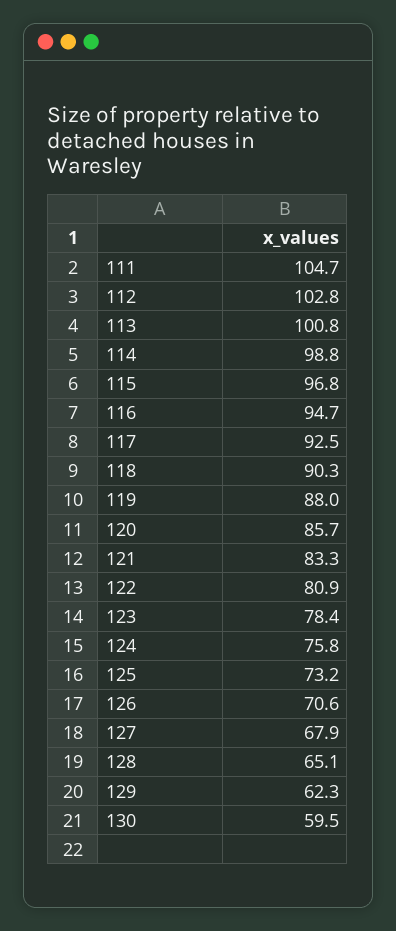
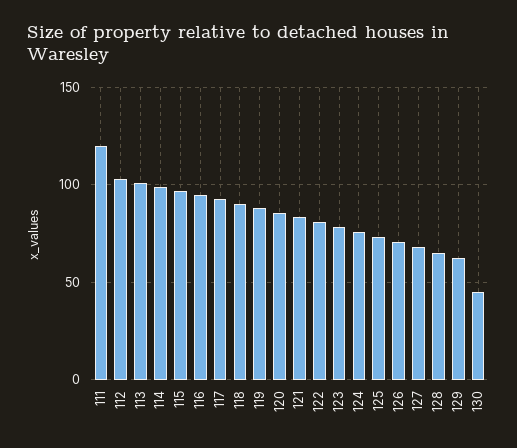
  {
-   "111": 104.7,
+   "111": 120,
    "112": 102.8,
    "113": 100.8,
    "114": 98.8,
    "115": 96.8,
    "116": 94.7,
    "117": 92.5,
    "118": 90.3,
    "119": 88,
    "120": 85.7,
    "121": 83.3,
    "122": 80.9,
    "123": 78.4,
    "124": 75.8,
    "125": 73.2,
    "126": 70.6,
    "127": 67.9,
    "128": 65.1,
    "129": 62.3,
-   "130": 59.5
+   "130": 45
  }

